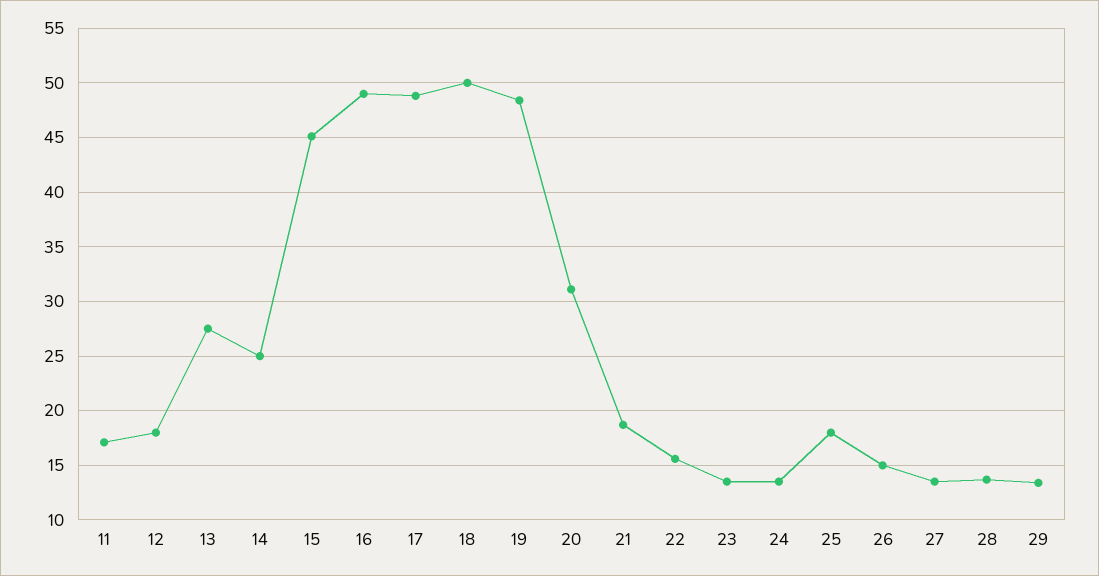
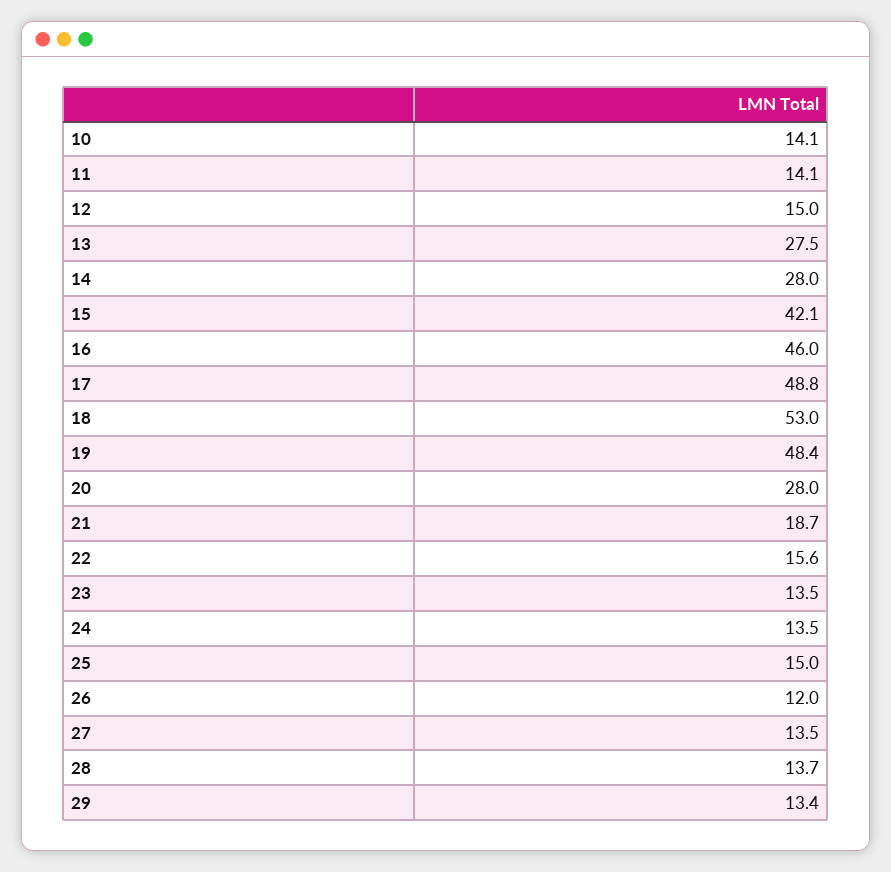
  {
-   "11": 17,
+   "11": 14.1,
-   "12": 18,
+   "12": 15,
    "13": 27.5,
-   "14": 25,
+   "14": 28,
-   "15": 45,
+   "15": 42.1,
-   "16": 49,
+   "16": 46,
    "17": 48.8,
-   "18": 50,
+   "18": 53,
    "19": 48.4,
-   "20": 31,
+   "20": 28,
    "21": 18.7,
    "22": 15.6,
    "23": 13.5,
    "24": 13.5,
-   "25": 18,
+   "25": 15,
-   "26": 15,
+   "26": 12,
    "27": 13.5,
    "28": 13.7,
-   "29": 13.4
+   "29": 13.4,
+   "10": 14.1
  }

